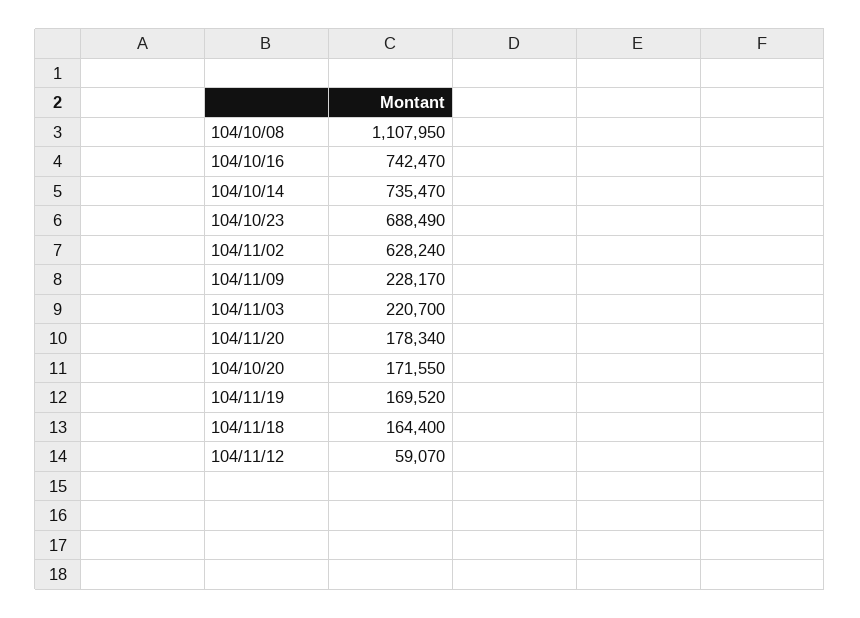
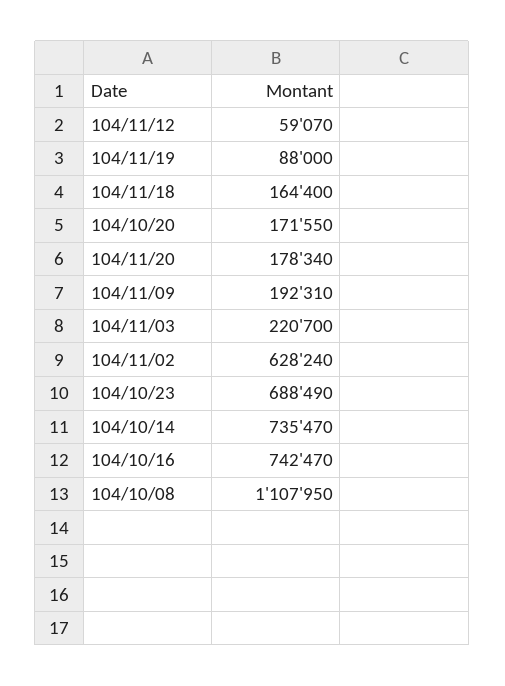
  {
    "104/10/08": 1107950,
    "104/10/16": 742470,
    "104/10/14": 735470,
    "104/10/23": 688490,
    "104/11/02": 628240,
-   "104/11/09": 228170,
+   "104/11/09": 192310,
    "104/11/03": 220700,
    "104/11/20": 178340,
    "104/10/20": 171550,
-   "104/11/19": 169520,
+   "104/11/19": 88000,
    "104/11/18": 164400,
    "104/11/12": 59070
  }

